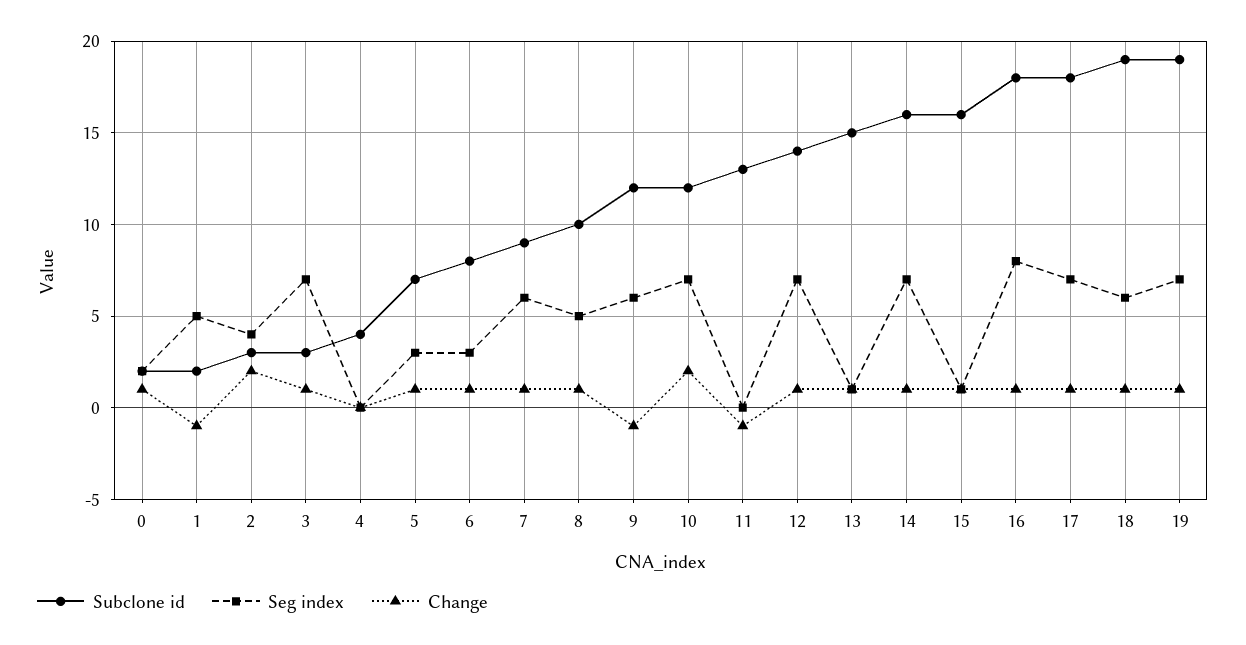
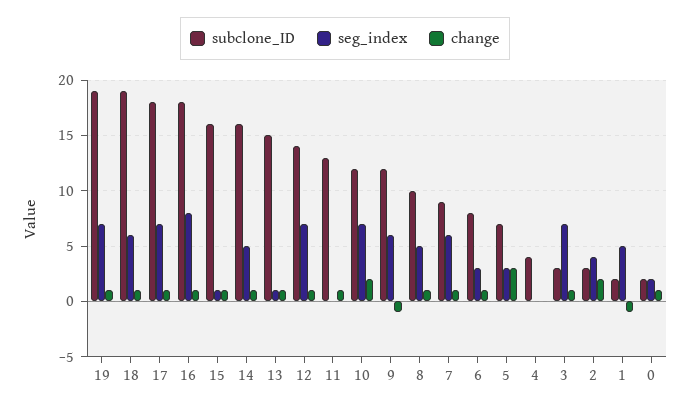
  {
    "Subclone id": {
      "0": 2,
      "1": 2,
      "2": 3,
      "3": 3,
      "4": 4,
      "5": 7,
      "6": 8,
      "7": 9,
      "8": 10,
      "9": 12,
      "10": 12,
      "11": 13,
      "12": 14,
      "13": 15,
      "14": 16,
      "15": 16,
      "16": 18,
      "17": 18,
      "18": 19,
      "19": 19
    },
    "Seg index": {
      "0": 2,
      "1": 5,
      "2": 4,
      "3": 7,
      "4": 0,
      "5": 3,
      "6": 3,
      "7": 6,
      "8": 5,
      "9": 6,
      "10": 7,
      "11": 0,
      "12": 7,
      "13": 1,
-     "14": 7,
+     "14": 5,
      "15": 1,
      "16": 8,
      "17": 7,
      "18": 6,
      "19": 7
    },
    "Change": {
      "0": 1,
      "1": -1,
      "2": 2,
      "3": 1,
      "4": 0,
-     "5": 1,
+     "5": 3,
      "6": 1,
      "7": 1,
      "8": 1,
      "9": -1,
      "10": 2,
-     "11": -1,
+     "11": 1,
      "12": 1,
      "13": 1,
      "14": 1,
      "15": 1,
      "16": 1,
      "17": 1,
      "18": 1,
      "19": 1
    }
  }

